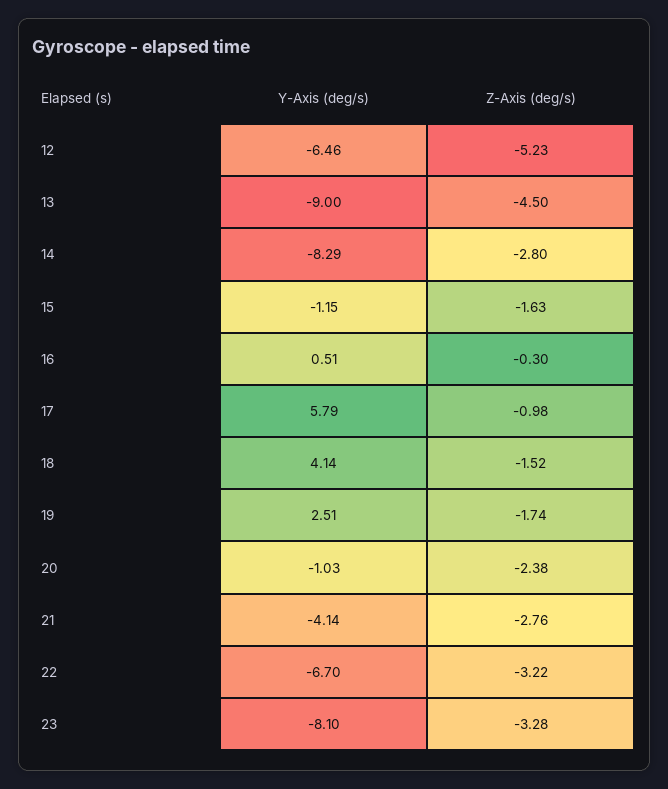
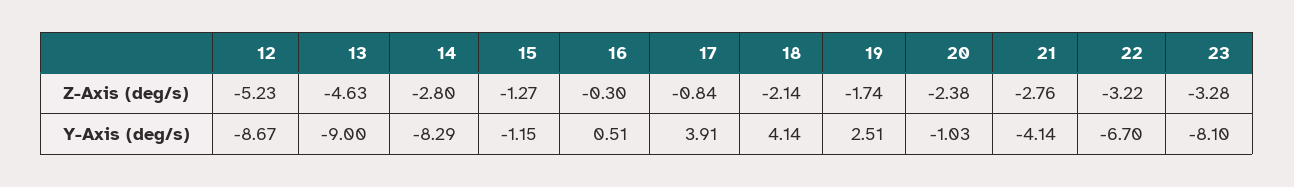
  {
    "Y-Axis (deg/s)": {
-     "12": -6.46,
+     "12": -8.67,
      "13": -9,
      "14": -8.29,
      "15": -1.15,
      "16": 0.51,
-     "17": 5.79,
+     "17": 3.91,
      "18": 4.14,
      "19": 2.51,
      "20": -1.03,
      "21": -4.14,
      "22": -6.7,
      "23": -8.1
    },
    "Z-Axis (deg/s)": {
      "12": -5.23,
-     "13": -4.5,
+     "13": -4.63,
      "14": -2.8,
-     "15": -1.63,
+     "15": -1.27,
      "16": -0.3,
-     "17": -0.98,
+     "17": -0.84,
-     "18": -1.52,
+     "18": -2.14,
      "19": -1.74,
      "20": -2.38,
      "21": -2.76,
      "22": -3.22,
      "23": -3.28
    }
  }

